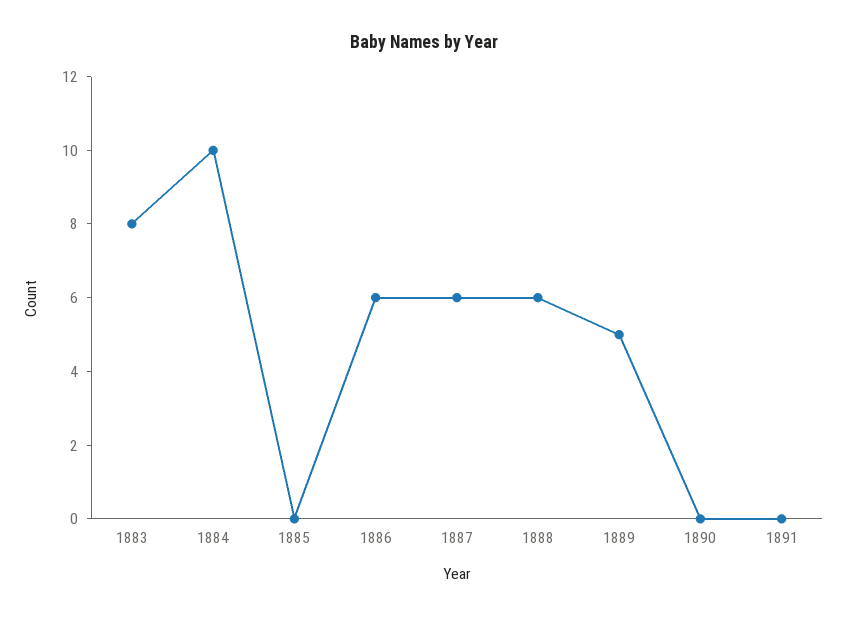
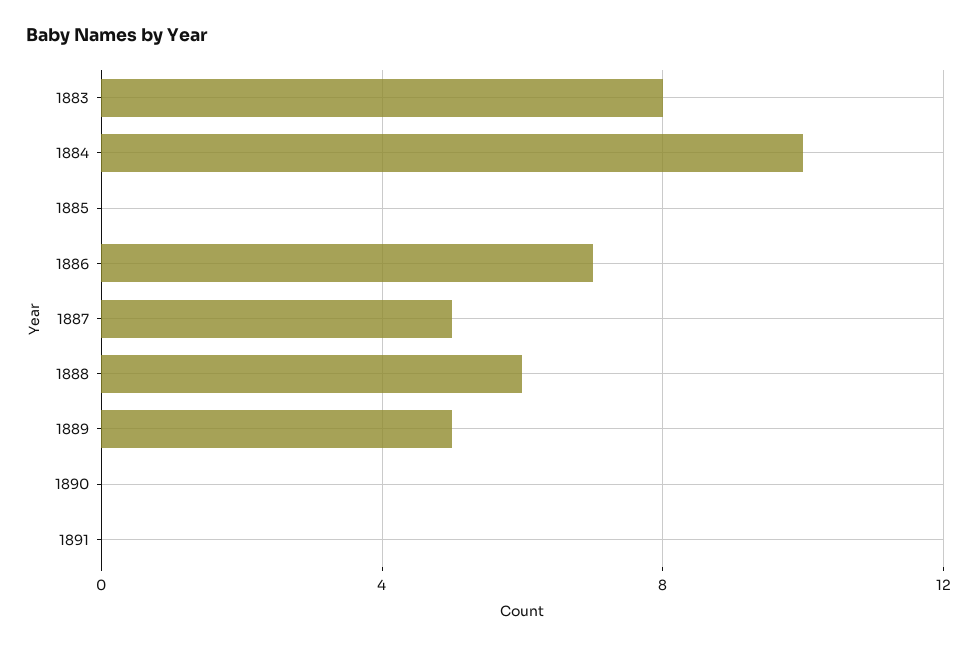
  {
    "1883": 8,
    "1884": 10,
    "1885": 0,
-   "1886": 6,
+   "1886": 7,
-   "1887": 6,
+   "1887": 5,
    "1888": 6,
    "1889": 5,
    "1890": 0,
    "1891": 0
  }

